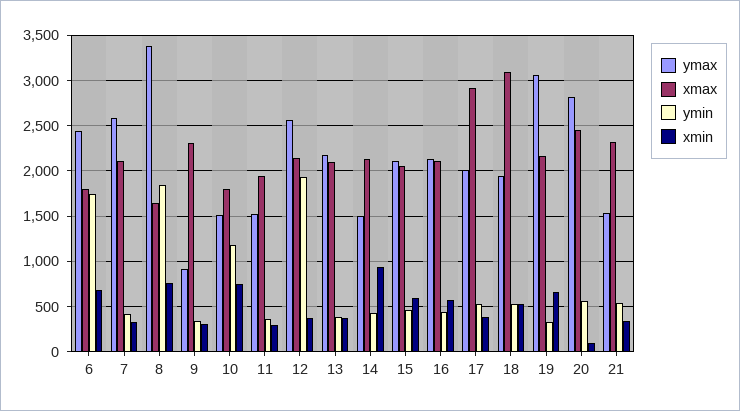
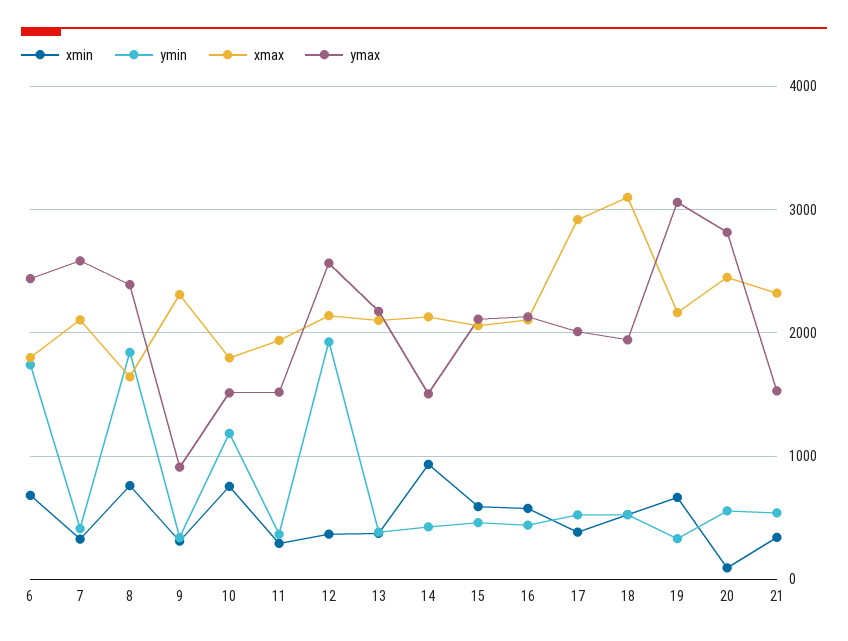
  {
    "ymax": {
      "6": 2400,
      "7": 2600,
-     "8": 3400,
+     "8": 2400,
      "9": 900,
      "10": 1500,
      "11": 1500,
      "12": 2600,
      "13": 2200,
      "14": 1500,
      "15": 2100,
      "16": 2100,
      "17": 2000,
      "18": 1900,
      "19": 3100,
      "20": 2800,
      "21": 1500
    },
    "xmax": {
      "6": 1800,
      "7": 2100,
      "8": 1600,
      "9": 2300,
      "10": 1800,
      "11": 1900,
      "12": 2100,
      "13": 2100,
      "14": 2100,
      "15": 2100,
      "16": 2100,
      "17": 2900,
      "18": 3100,
      "19": 2200,
      "20": 2500,
      "21": 2300
    },
    "ymin": {
      "6": 1700,
      "7": 400,
      "8": 1800,
      "9": 300,
      "10": 1200,
      "11": 400,
      "12": 1900,
      "13": 400,
      "14": 400,
      "15": 500,
      "16": 400,
      "17": 500,
      "18": 500,
      "19": 300,
      "20": 600,
      "21": 500
    },
    "xmin": {
      "6": 700,
      "7": 300,
      "8": 800,
      "9": 300,
      "10": 800,
      "11": 300,
      "12": 400,
      "13": 400,
      "14": 900,
      "15": 600,
      "16": 600,
      "17": 400,
      "18": 500,
      "19": 700,
      "20": 100,
      "21": 300
    }
  }

